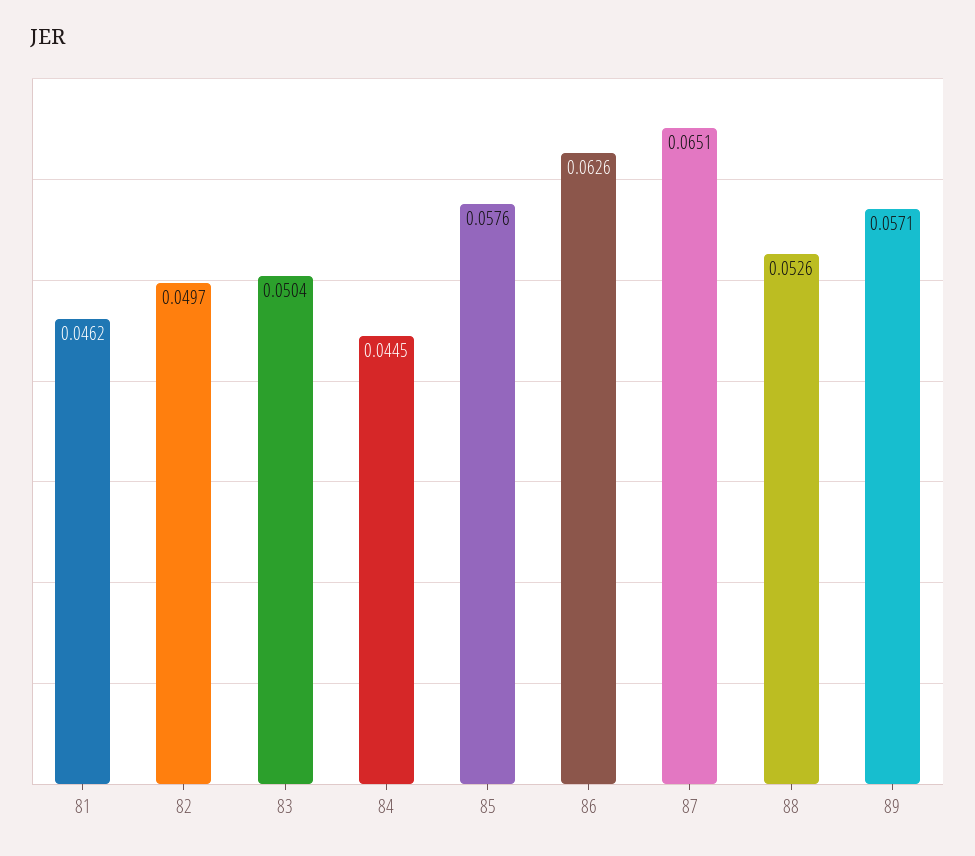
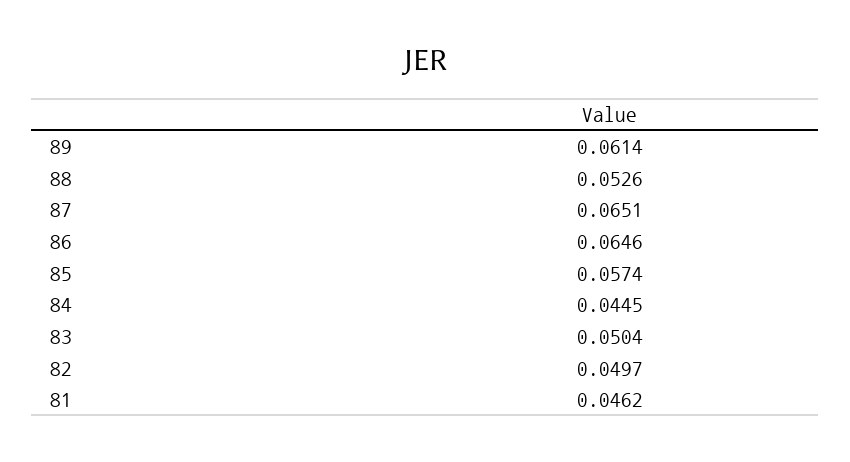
  {
    "81": 0.0462,
    "82": 0.0497,
    "83": 0.0504,
    "84": 0.0445,
-   "85": 0.0576,
+   "85": 0.0574,
-   "86": 0.0626,
+   "86": 0.0646,
    "87": 0.0651,
    "88": 0.0526,
-   "89": 0.0571
+   "89": 0.0614
  }

